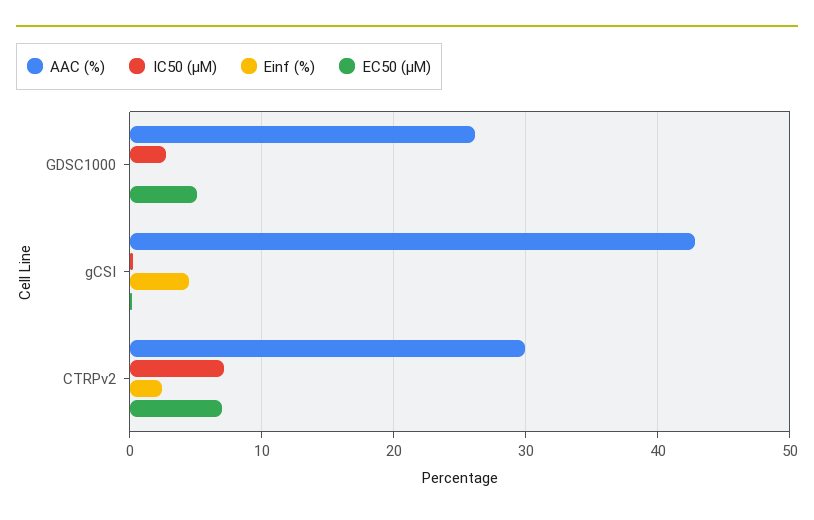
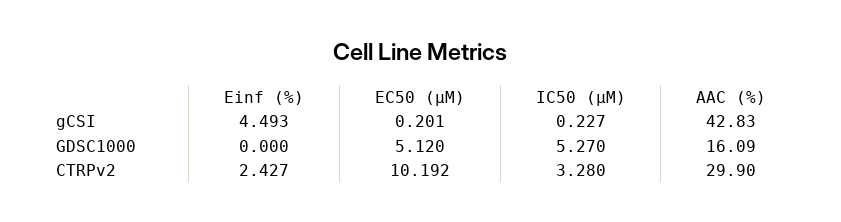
  {
    "AAC (%)": {
-     "GDSC1000": 26,
+     "GDSC1000": 16.09,
      "gCSI": 42.83,
      "CTRPv2": 29.9
    },
    "IC50 (µM)": {
-     "GDSC1000": 3,
+     "GDSC1000": 5.27,
      "gCSI": 0.227,
-     "CTRPv2": 7
+     "CTRPv2": 3.28
    },
    "Einf (%)": {
      "GDSC1000": 0,
      "gCSI": 4.493,
      "CTRPv2": 2.427
    },
    "EC50 (µM)": {
      "GDSC1000": 5.12,
      "gCSI": 0.201,
-     "CTRPv2": 7
+     "CTRPv2": 10.192
    }
  }

